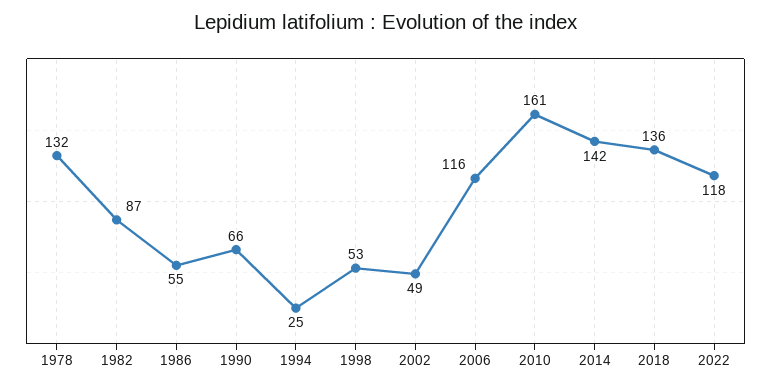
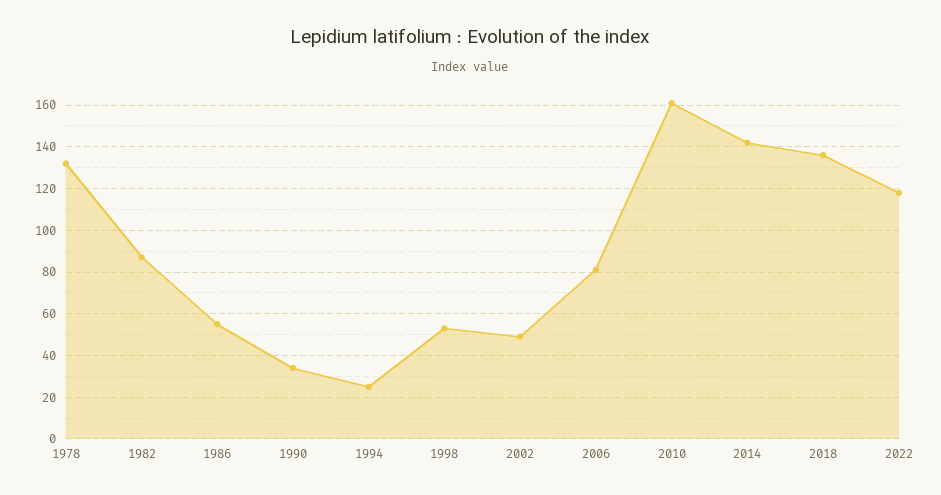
  {
    "1978": 132,
    "1982": 87,
    "1986": 55,
-   "1990": 66,
+   "1990": 35,
    "1994": 25,
    "1998": 53,
    "2002": 49,
-   "2006": 116,
+   "2006": 80,
    "2010": 161,
    "2014": 142,
    "2018": 136,
    "2022": 118
  }

